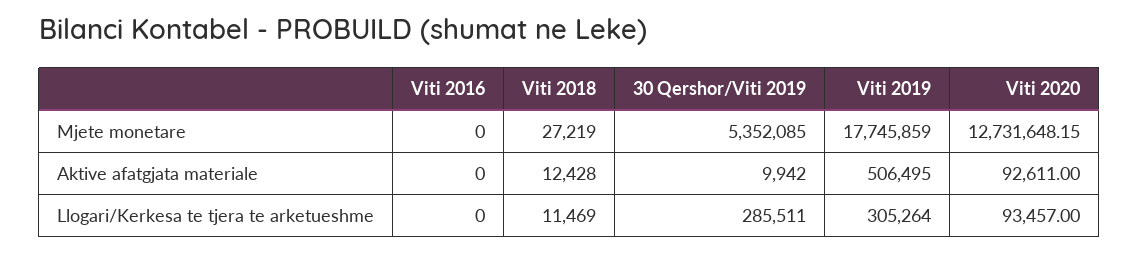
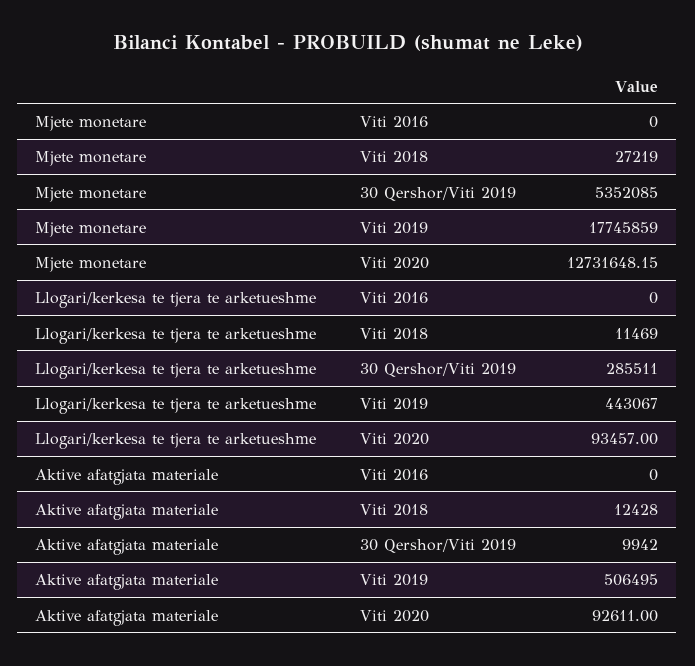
  {
    "Viti 2016": {
      "Mjete monetare": 0,
      "Aktive afatgjata materiale": 0,
      "Llogari/Kerkesa te tjera te arketueshme": 0
    },
    "Viti 2018": {
      "Mjete monetare": 27219,
      "Aktive afatgjata materiale": 12428,
      "Llogari/Kerkesa te tjera te arketueshme": 11469
    },
    "30 Qershor/Viti 2019": {
      "Mjete monetare": 5352085,
      "Aktive afatgjata materiale": 9942,
      "Llogari/Kerkesa te tjera te arketueshme": 285511
    },
    "Viti 2019": {
      "Mjete monetare": 17745859,
      "Aktive afatgjata materiale": 506495,
-     "Llogari/Kerkesa te tjera te arketueshme": 305264
+     "Llogari/Kerkesa te tjera te arketueshme": 443067
    },
    "Viti 2020": {
      "Mjete monetare": 12731648.15,
      "Aktive afatgjata materiale": 92611,
      "Llogari/Kerkesa te tjera te arketueshme": 93457
    }
  }

